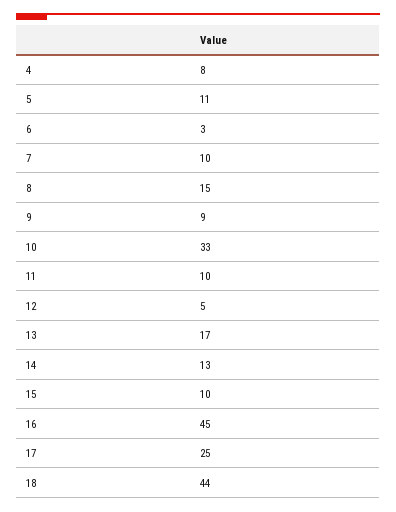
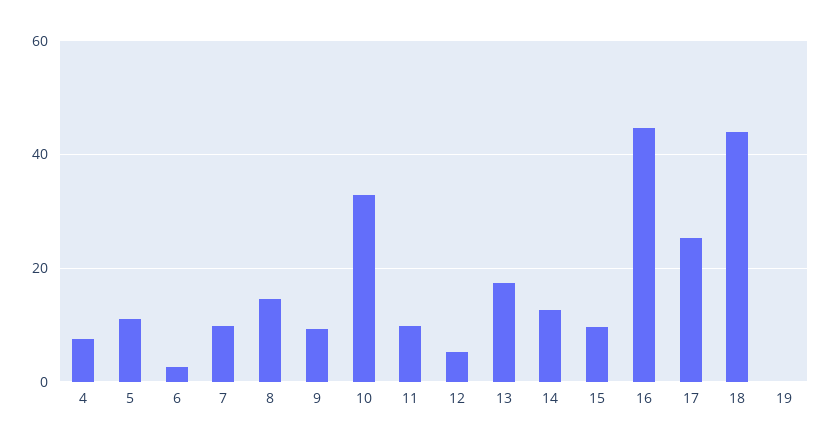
  {
    "4": 8,
    "5": 11,
    "6": 3,
    "7": 10,
    "8": 15,
    "9": 9,
    "10": 33,
    "11": 10,
    "12": 5,
    "13": 17,
    "14": 13,
    "15": 10,
    "16": 45,
    "17": 25,
-   "18": 44
+   "18": 44,
+   "19": 0
  }

